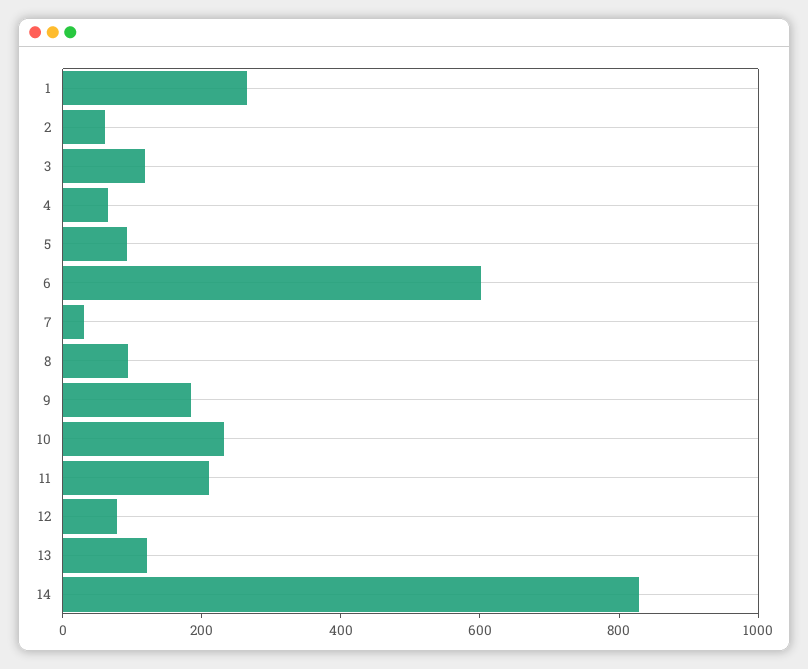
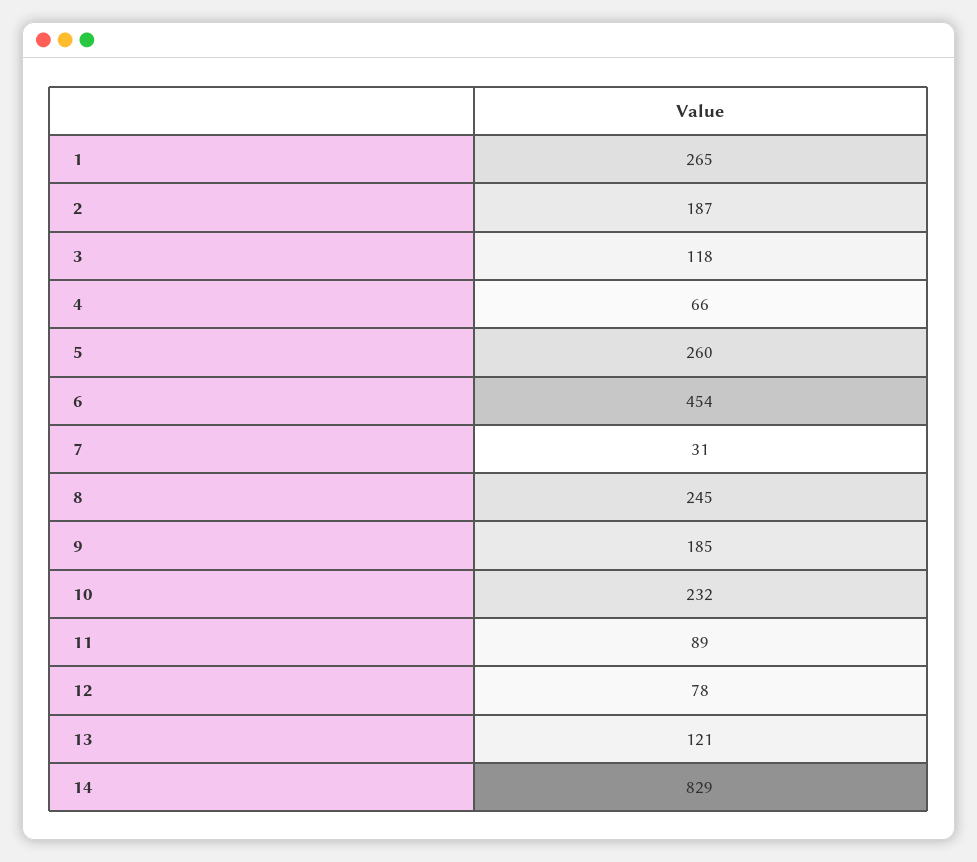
  {
    "1": 265,
-   "2": 50,
+   "2": 187,
    "3": 118,
    "4": 66,
-   "5": 100,
+   "5": 260,
-   "6": 600,
+   "6": 454,
    "7": 31,
-   "8": 100,
+   "8": 245,
    "9": 185,
    "10": 232,
-   "11": 200,
+   "11": 89,
    "12": 78,
    "13": 121,
    "14": 829
  }

